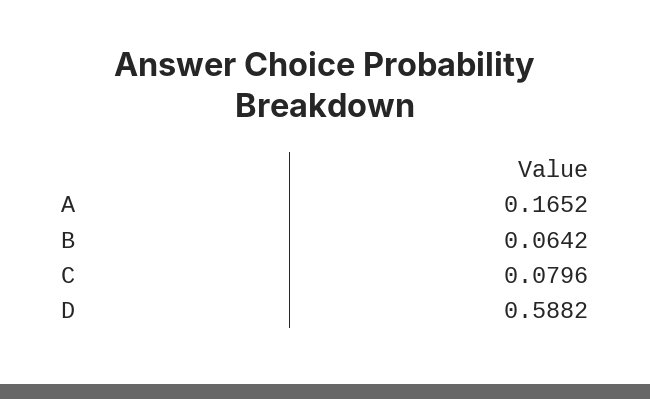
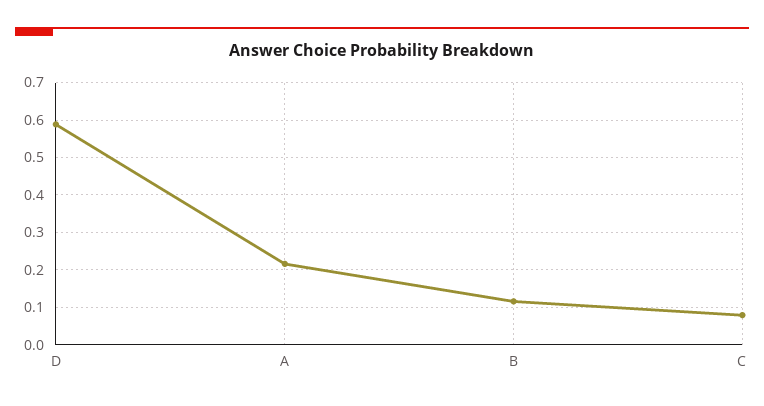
  {
-   "A": 0.1652,
+   "A": 0.22,
-   "B": 0.0642,
+   "B": 0.12,
    "C": 0.0796,
    "D": 0.5882
  }

